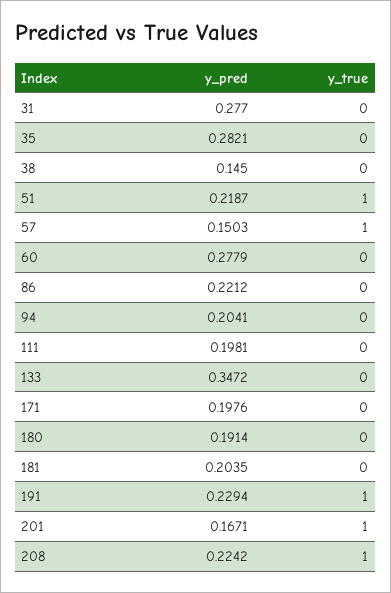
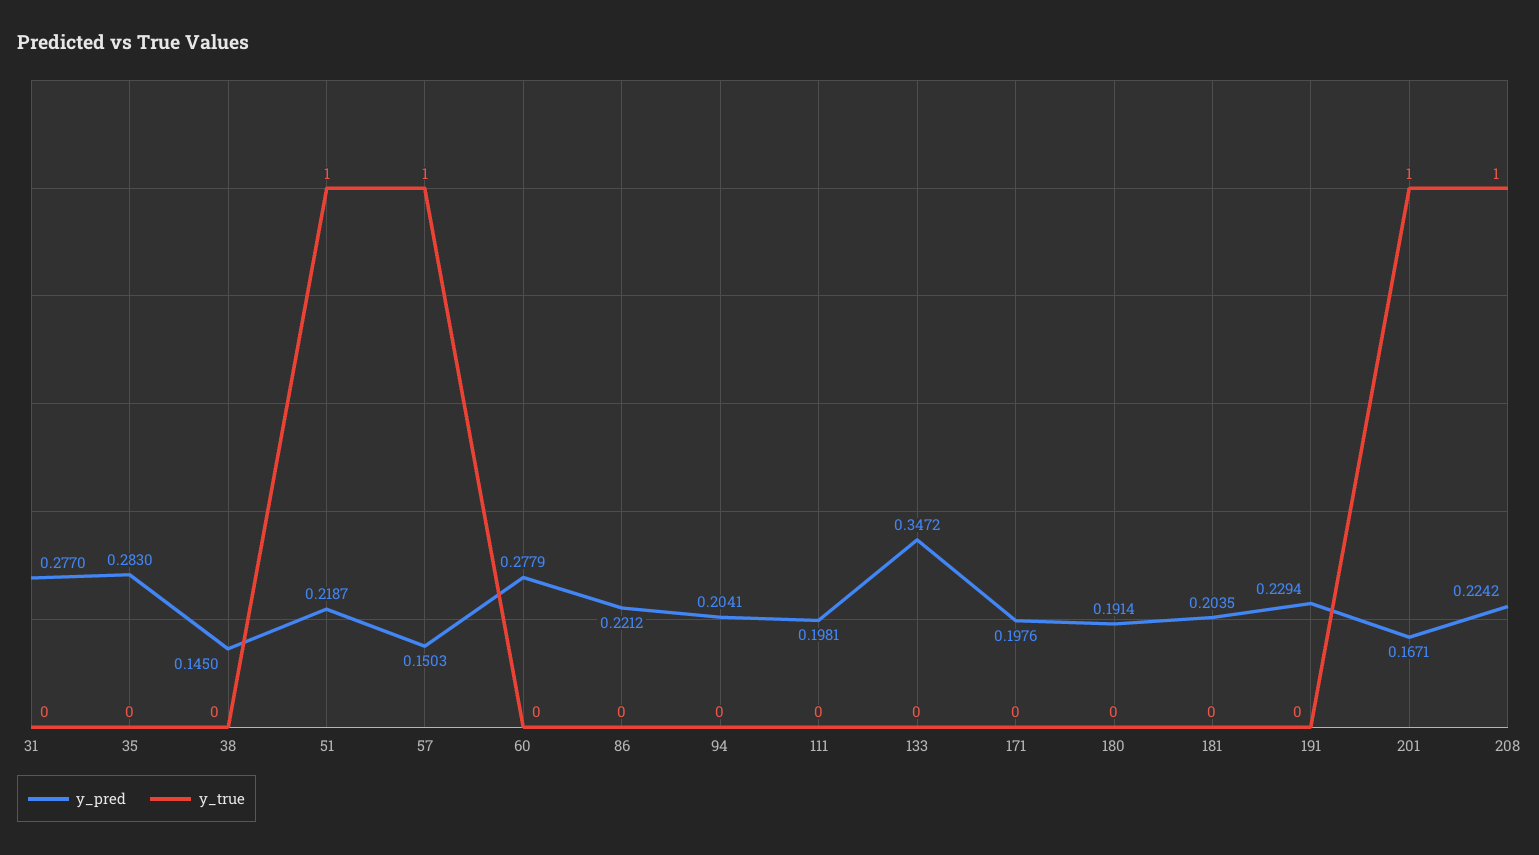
  {
    "y_pred": {
      "31": 0.277,
-     "35": 0.2821,
+     "35": 0.283,
      "38": 0.145,
      "51": 0.2187,
      "57": 0.1503,
      "60": 0.2779,
      "86": 0.2212,
      "94": 0.2041,
      "111": 0.1981,
      "133": 0.3472,
      "171": 0.1976,
      "180": 0.1914,
      "181": 0.2035,
      "191": 0.2294,
      "201": 0.1671,
      "208": 0.2242
    },
    "y_true": {
      "31": 0,
      "35": 0,
      "38": 0,
      "51": 1,
      "57": 1,
      "60": 0,
      "86": 0,
      "94": 0,
      "111": 0,
      "133": 0,
      "171": 0,
      "180": 0,
      "181": 0,
-     "191": 1,
+     "191": 0,
      "201": 1,
      "208": 1
    }
  }

